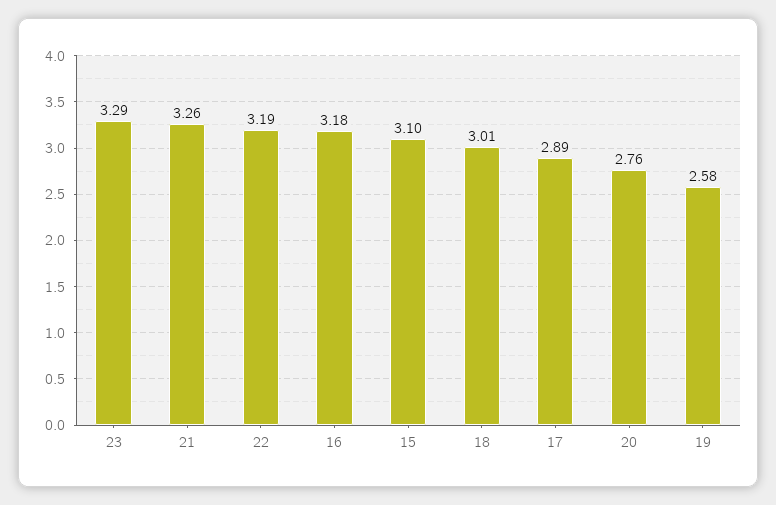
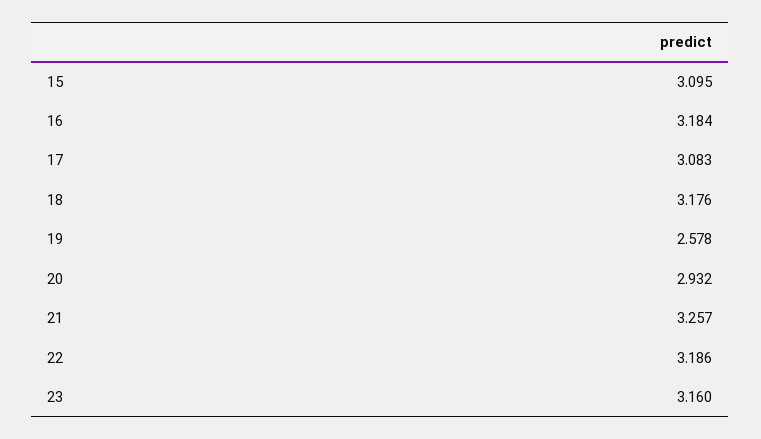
  {
-   "23": 3.29,
+   "23": 3.16,
    "21": 3.257,
    "22": 3.186,
    "16": 3.184,
    "15": 3.095,
-   "18": 3.01,
+   "18": 3.176,
-   "17": 2.89,
+   "17": 3.083,
-   "20": 2.76,
+   "20": 2.932,
    "19": 2.578
  }

